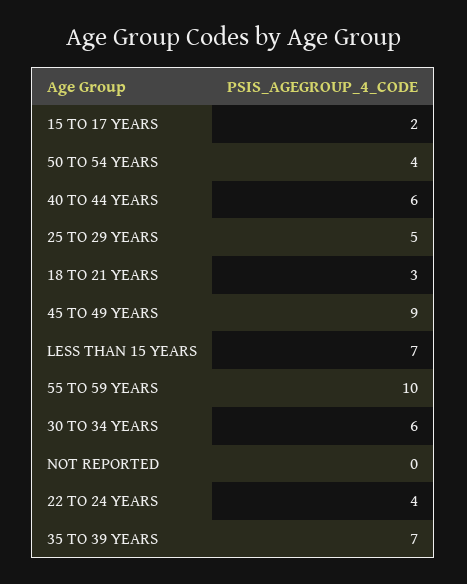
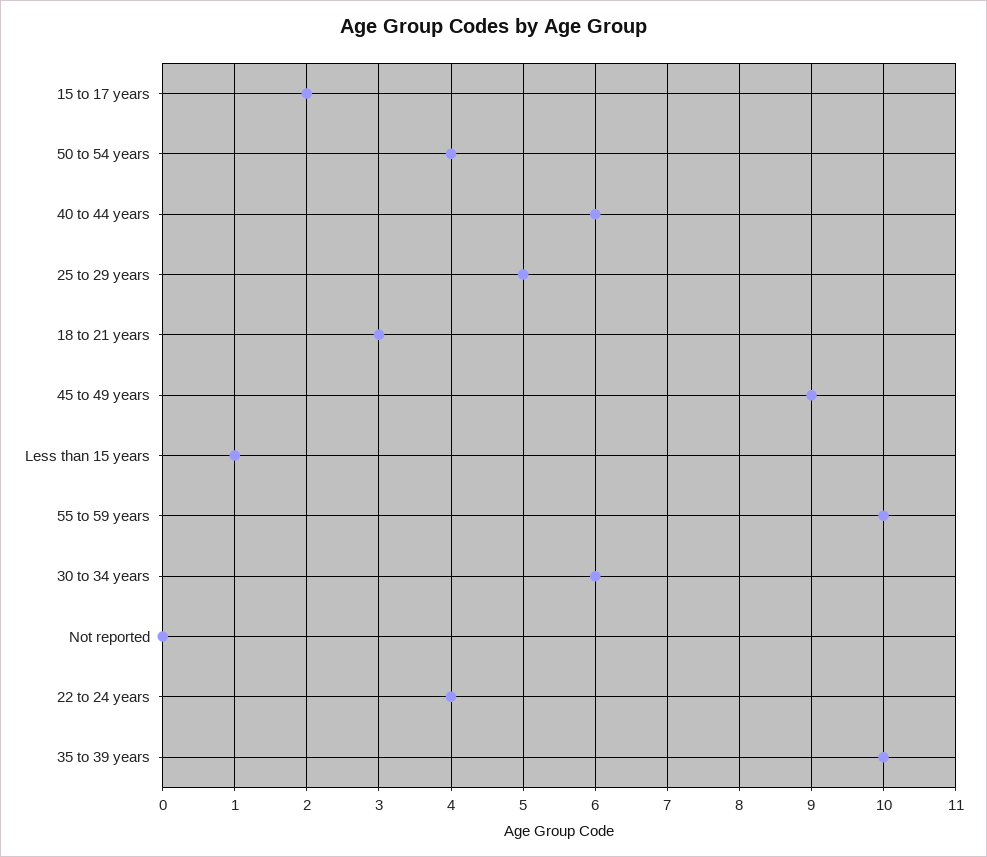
  {
    "15 TO 17 YEARS": 2,
    "50 TO 54 YEARS": 4,
    "40 TO 44 YEARS": 6,
    "25 TO 29 YEARS": 5,
    "18 TO 21 YEARS": 3,
    "45 TO 49 YEARS": 9,
-   "LESS THAN 15 YEARS": 7,
+   "LESS THAN 15 YEARS": 1,
    "55 TO 59 YEARS": 10,
    "30 TO 34 YEARS": 6,
    "NOT REPORTED": 0,
    "22 TO 24 YEARS": 4,
-   "35 TO 39 YEARS": 7
+   "35 TO 39 YEARS": 10
  }

